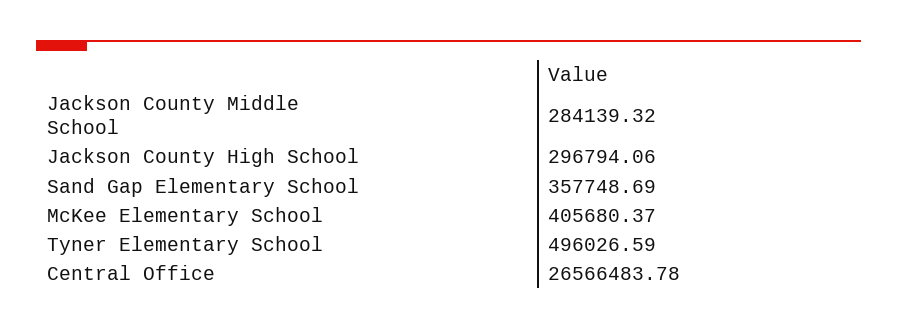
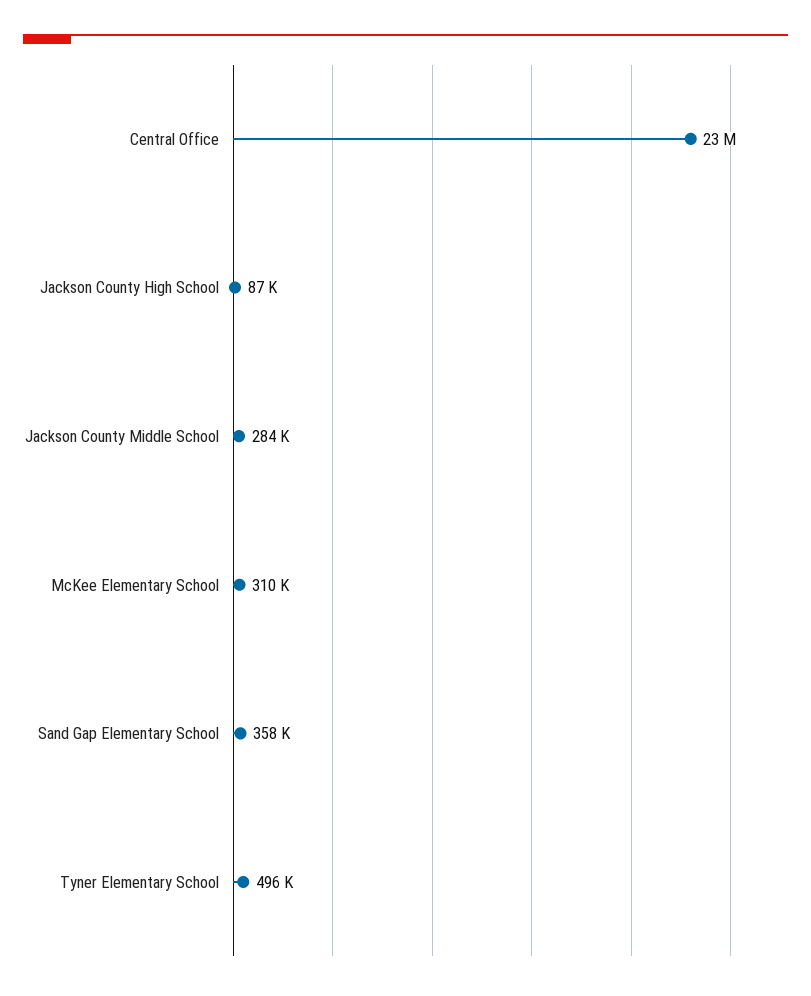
  {
    "Jackson County Middle School": 284139.32,
-   "Jackson County High School": 296794.06,
+   "Jackson County High School": 87000,
    "Sand Gap Elementary School": 357748.69,
-   "McKee Elementary School": 405680.37,
+   "McKee Elementary School": 310000,
    "Tyner Elementary School": 496026.59,
-   "Central Office": 26566483.78
+   "Central Office": 23000000
  }

